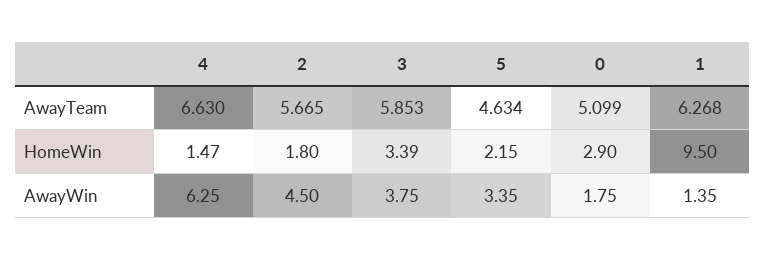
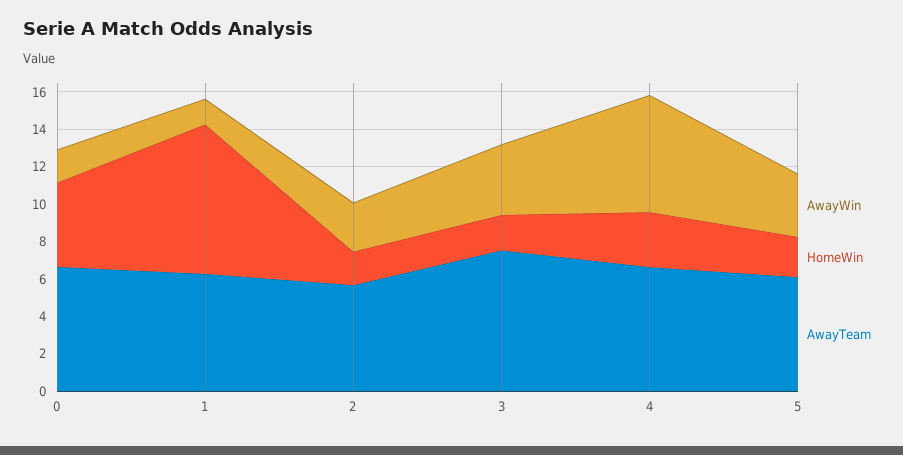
  {
    "AwayTeam": {
      "4": 6.63,
      "2": 5.665,
-     "3": 5.853,
+     "3": 7.5,
-     "5": 4.634,
+     "5": 6,
-     "0": 5.099,
+     "0": 6.5,
      "1": 6.268
    },
    "HomeWin": {
-     "4": 1.47,
+     "4": 3,
      "2": 1.8,
-     "3": 3.39,
+     "3": 2,
      "5": 2.15,
-     "0": 2.9,
+     "0": 4.5,
-     "1": 9.5
+     "1": 8
    },
    "AwayWin": {
      "4": 6.25,
-     "2": 4.5,
+     "2": 2.5,
      "3": 3.75,
      "5": 3.35,
      "0": 1.75,
      "1": 1.35
    }
  }

